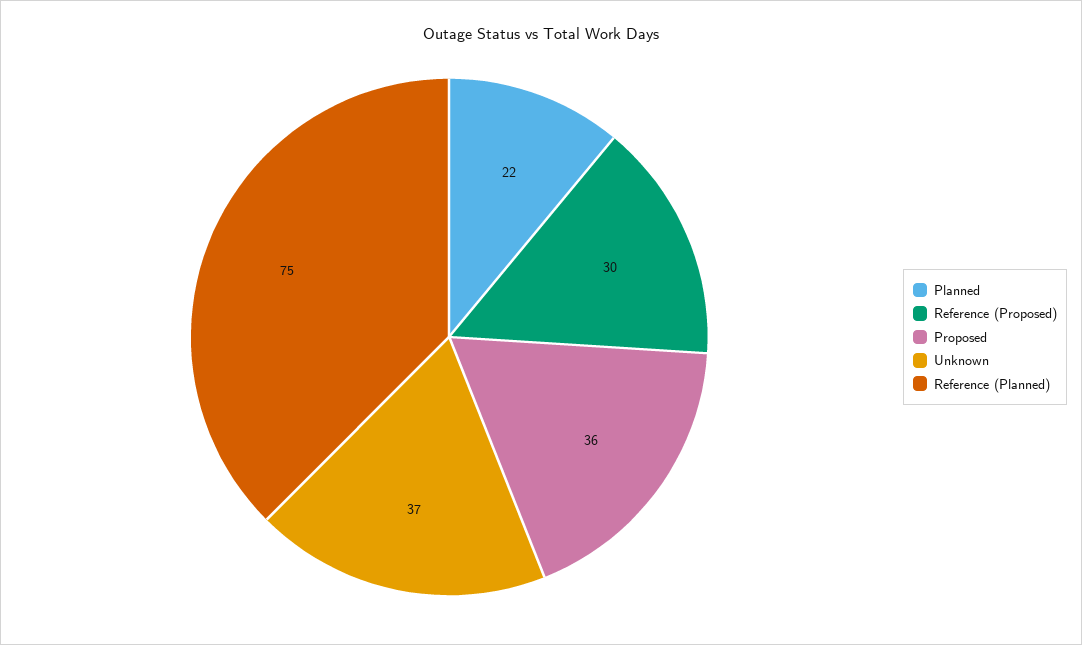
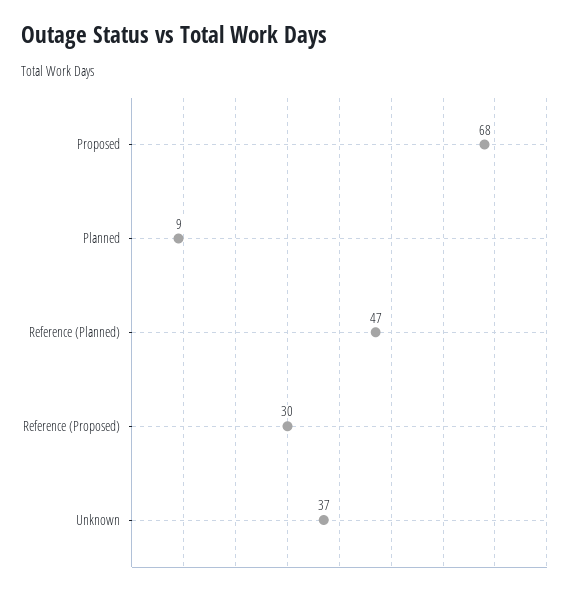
  {
-   "Planned": 22,
+   "Planned": 9,
    "Reference (Proposed)": 30,
-   "Proposed": 36,
+   "Proposed": 68,
    "Unknown": 37,
-   "Reference (Planned)": 75
+   "Reference (Planned)": 47
  }

